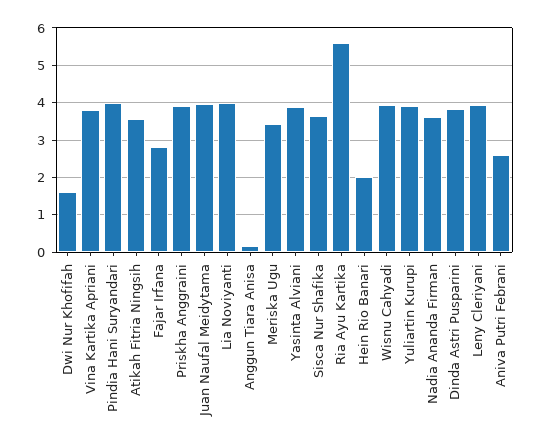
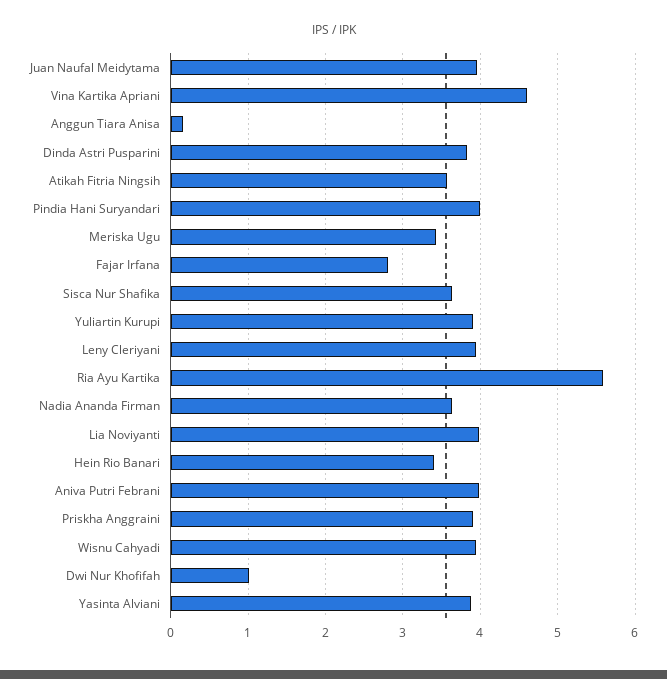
  {
-   "Dwi Nur Khofifah": 1.6,
+   "Dwi Nur Khofifah": 1,
-   "Vina Kartika Apriani": 3.8,
+   "Vina Kartika Apriani": 4.6,
    "Pindia Hani Suryandari": 4,
    "Atikah Fitria Ningsih": 3.6,
    "Fajar Irfana": 2.8,
    "Priskha Anggraini": 3.9,
    "Juan Naufal Meidytama": 4,
    "Lia Noviyanti": 4,
    "Anggun Tiara Anisa": 0.2,
    "Meriska Ugu": 3.4,
    "Yasinta Alviani": 3.9,
    "Sisca Nur Shafika": 3.6,
    "Ria Ayu Kartika": 5.6,
-   "Hein Rio Banari": 2,
+   "Hein Rio Banari": 3.4,
    "Wisnu Cahyadi": 3.9,
    "Yuliartin Kurupi": 3.9,
    "Nadia Ananda Firman": 3.6,
    "Dinda Astri Pusparini": 3.8,
    "Leny Cleriyani": 3.9,
-   "Aniva Putri Febrani": 2.6
+   "Aniva Putri Febrani": 4
  }

